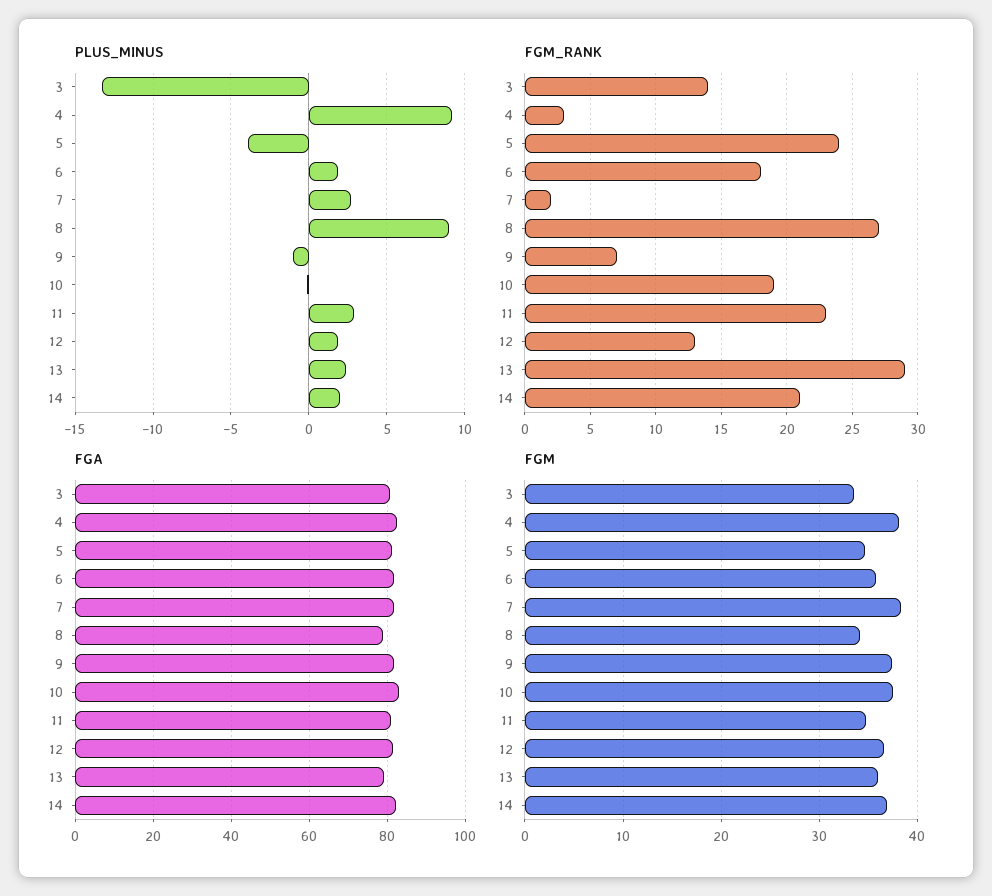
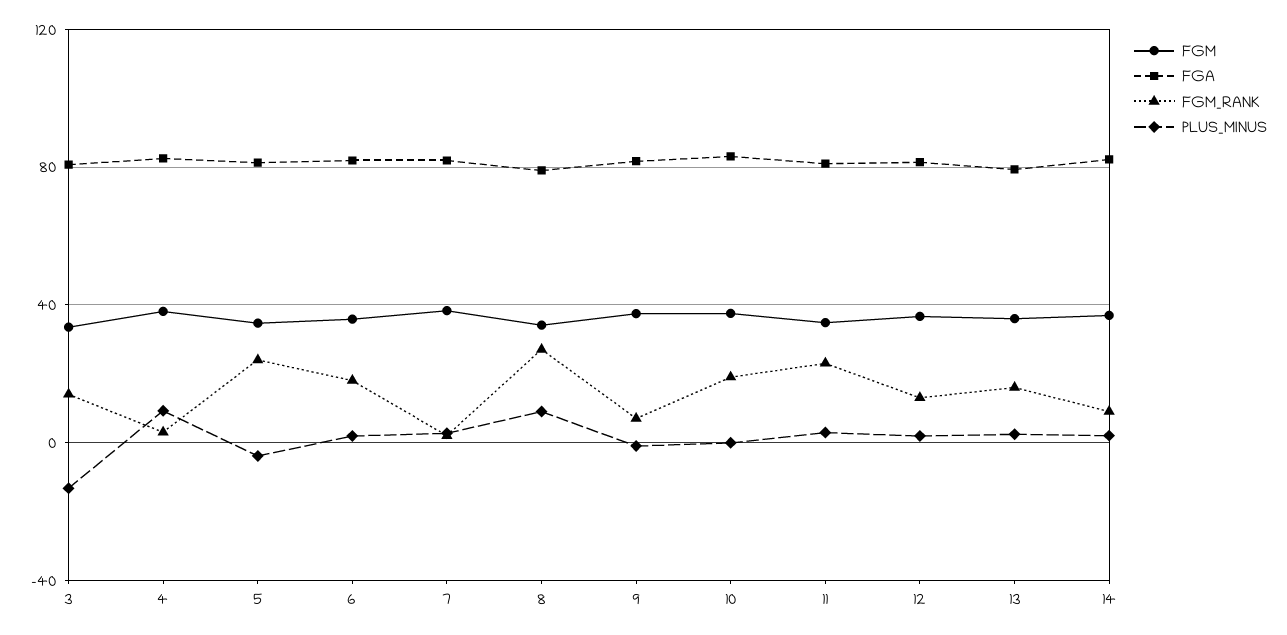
  {
    "PLUS_MINUS": {
      "3": -13.5,
      "4": 9,
      "5": -4,
      "6": 2,
      "7": 2.5,
      "8": 9,
      "9": -1,
      "10": 0,
      "11": 3,
      "12": 2,
      "13": 2.5,
      "14": 2
    },
    "FGM_RANK": {
      "3": 14,
      "4": 3,
      "5": 24,
      "6": 18,
      "7": 2,
      "8": 27,
      "9": 7,
      "10": 19,
      "11": 23,
      "12": 13,
-     "13": 29,
+     "13": 15,
-     "14": 21
+     "14": 10
    },
    "FGA": {
      "3": 80,
      "4": 82,
      "5": 82,
      "6": 82,
      "7": 82,
      "8": 80,
      "9": 82,
      "10": 84,
      "11": 82,
      "12": 82,
      "13": 80,
      "14": 82
    },
    "FGM": {
      "3": 34,
      "4": 38,
      "5": 35,
      "6": 36,
      "7": 38,
      "8": 34,
      "9": 37,
      "10": 38,
      "11": 35,
      "12": 37,
      "13": 36,
      "14": 37
    }
  }

